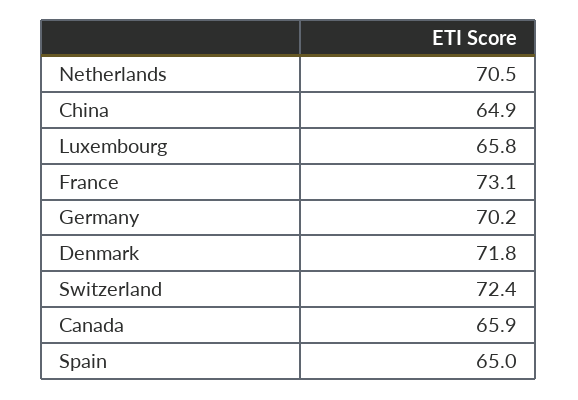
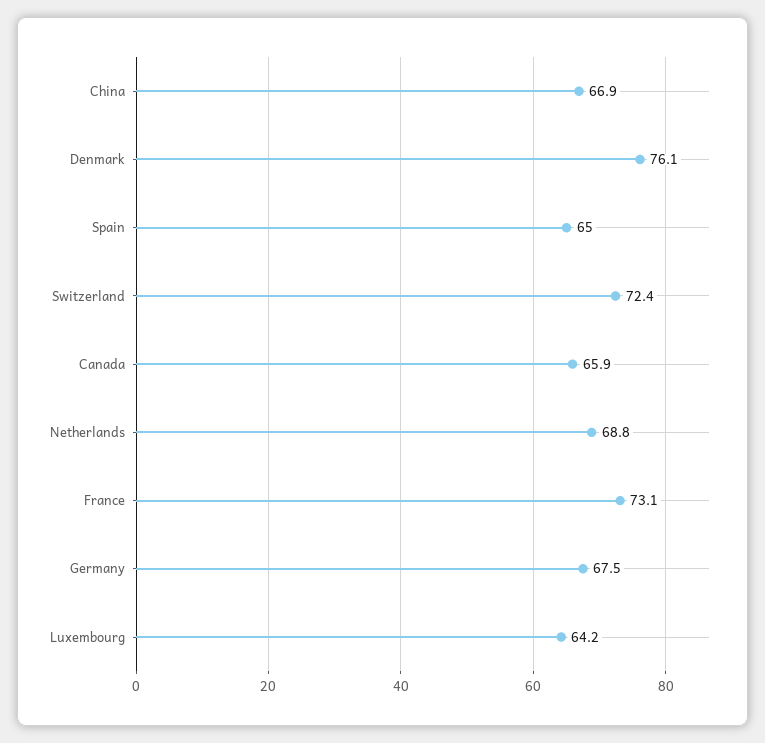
  {
-   "Netherlands": 70.5,
+   "Netherlands": 68.8,
-   "China": 64.9,
+   "China": 66.9,
-   "Luxembourg": 65.8,
+   "Luxembourg": 64.2,
    "France": 73.1,
-   "Germany": 70.2,
+   "Germany": 67.5,
-   "Denmark": 71.8,
+   "Denmark": 76.1,
    "Switzerland": 72.4,
    "Canada": 65.9,
    "Spain": 65
  }

